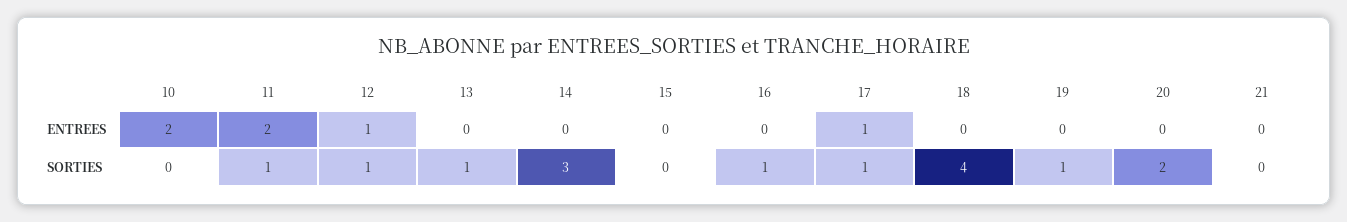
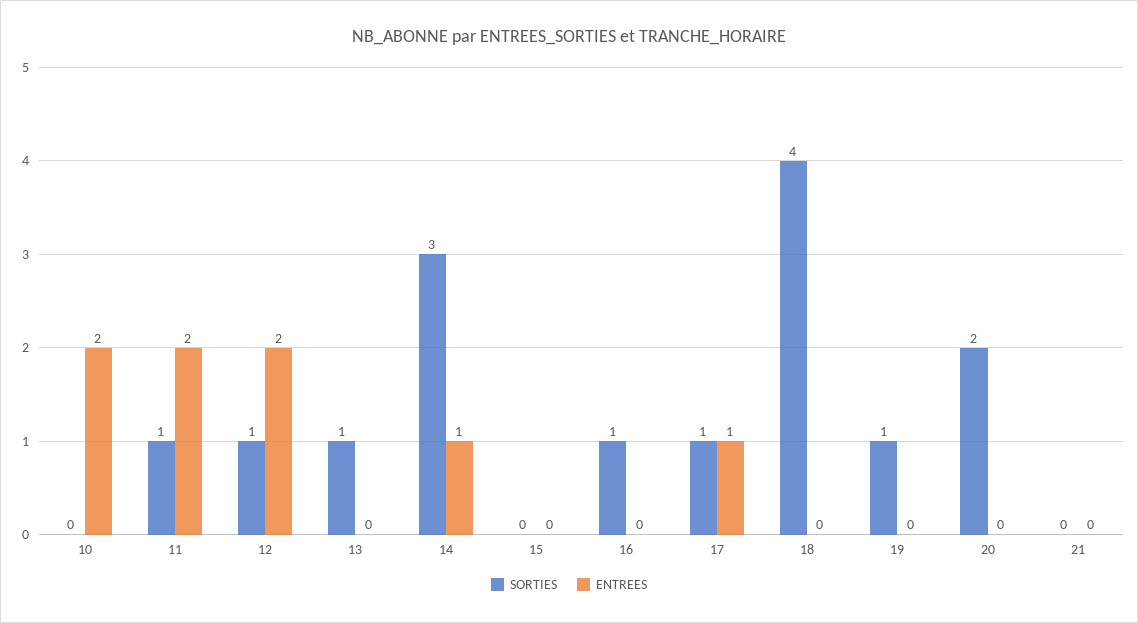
  {
    "ENTREES": {
      "10": 2,
      "11": 2,
-     "12": 1,
+     "12": 2,
      "13": 0,
-     "14": 0,
+     "14": 1,
      "15": 0,
      "16": 0,
      "17": 1,
      "18": 0,
      "19": 0,
      "20": 0,
      "21": 0
    },
    "SORTIES": {
      "10": 0,
      "11": 1,
      "12": 1,
      "13": 1,
      "14": 3,
      "15": 0,
      "16": 1,
      "17": 1,
      "18": 4,
      "19": 1,
      "20": 2,
      "21": 0
    }
  }

